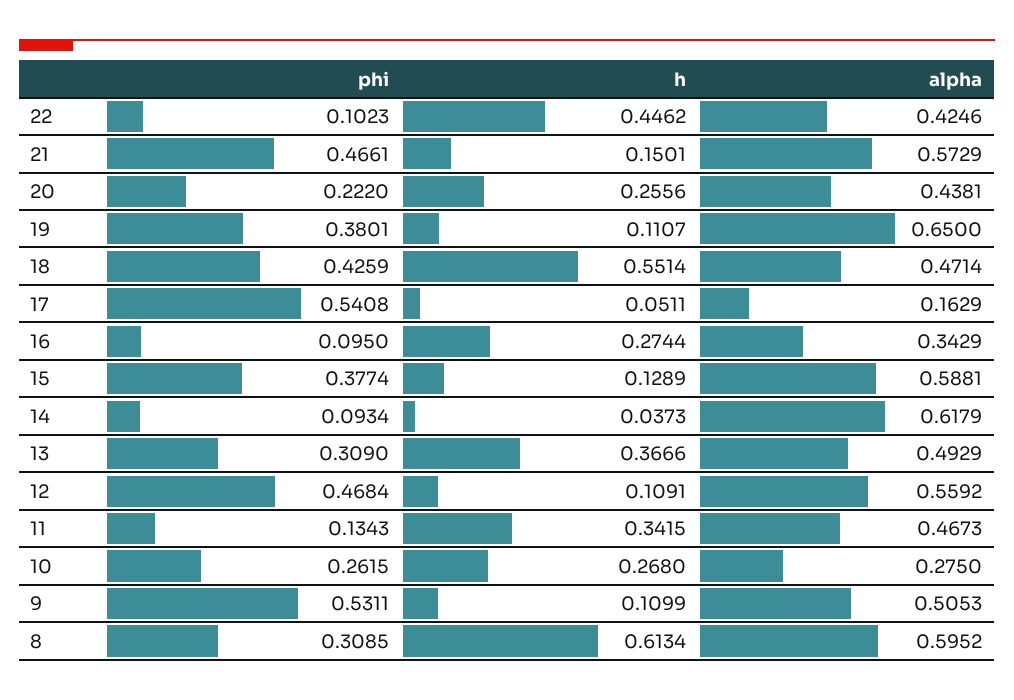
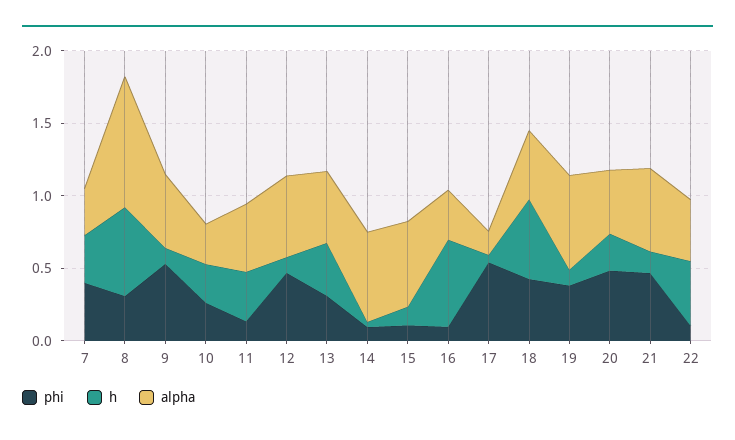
  {
    "phi": {
      "22": 0.1023,
      "21": 0.4661,
-     "20": 0.222,
+     "20": 0.5,
      "19": 0.3801,
      "18": 0.4259,
      "17": 0.5408,
      "16": 0.095,
-     "15": 0.3774,
+     "15": 0.1,
      "14": 0.0934,
      "13": 0.309,
      "12": 0.4684,
      "11": 0.1343,
      "10": 0.2615,
      "9": 0.5311,
-     "8": 0.3085
+     "8": 0.3085,
+     "7": 0.4
    },
    "h": {
      "22": 0.4462,
      "21": 0.1501,
      "20": 0.2556,
      "19": 0.1107,
      "18": 0.5514,
      "17": 0.0511,
-     "16": 0.2744,
+     "16": 0.6,
      "15": 0.1289,
      "14": 0.0373,
      "13": 0.3666,
      "12": 0.1091,
      "11": 0.3415,
      "10": 0.268,
      "9": 0.1099,
-     "8": 0.6134
+     "8": 0.6134,
+     "7": 0.3
    },
    "alpha": {
      "22": 0.4246,
      "21": 0.5729,
      "20": 0.4381,
      "19": 0.65,
      "18": 0.4714,
      "17": 0.1629,
      "16": 0.3429,
      "15": 0.5881,
      "14": 0.6179,
      "13": 0.4929,
      "12": 0.5592,
      "11": 0.4673,
      "10": 0.275,
      "9": 0.5053,
-     "8": 0.5952
+     "8": 0.9,
+     "7": 0.3
    }
  }

